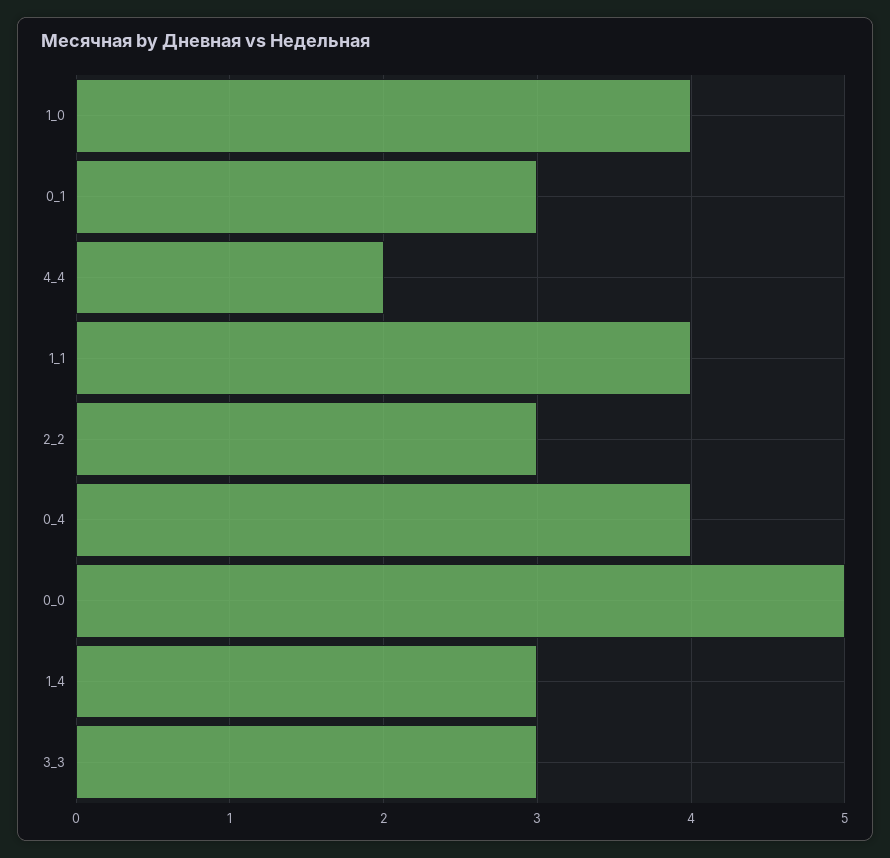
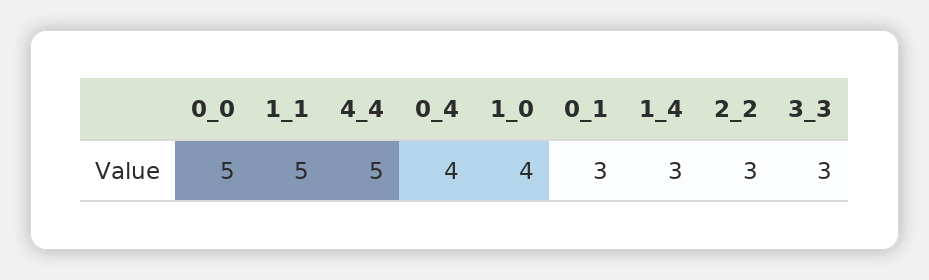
  {
    "1_0": 4,
    "0_1": 3,
-   "4_4": 2,
+   "4_4": 5,
-   "1_1": 4,
+   "1_1": 5,
    "2_2": 3,
    "0_4": 4,
    "0_0": 5,
    "1_4": 3,
    "3_3": 3
  }

